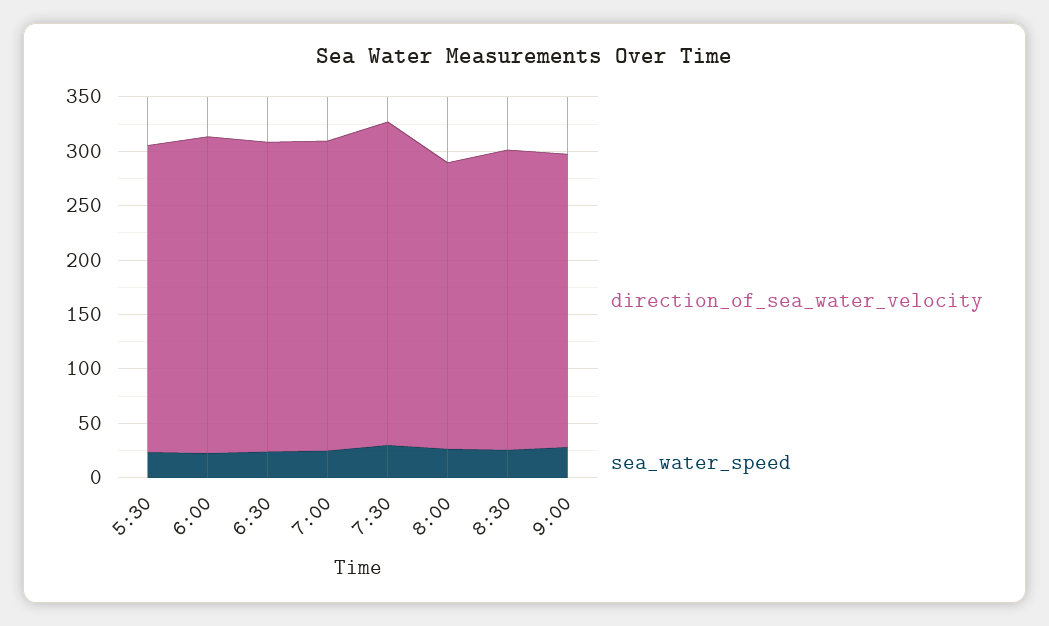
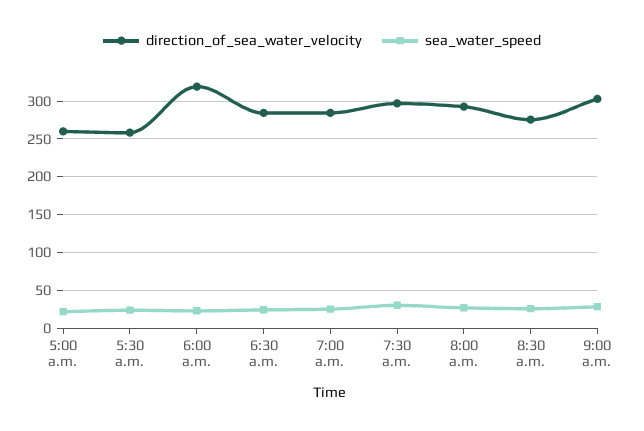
  {
    "direction_of_sea_water_velocity": {
-     "5:30": 280,
+     "5:30": 260,
-     "6:00": 290,
+     "6:00": 320,
      "6:30": 280,
      "7:00": 280,
      "7:30": 300,
-     "8:00": 260,
+     "8:00": 290,
      "8:30": 280,
-     "9:00": 270
+     "9:00": 300,
+     "5:00 a.m.": 260
    },
    "sea_water_speed": {
      "5:30": 20,
      "6:00": 20,
      "6:30": 20,
      "7:00": 30,
      "7:30": 30,
      "8:00": 30,
      "8:30": 30,
-     "9:00": 30
+     "9:00": 30,
+     "5:00 a.m.": 20
    }
  }

